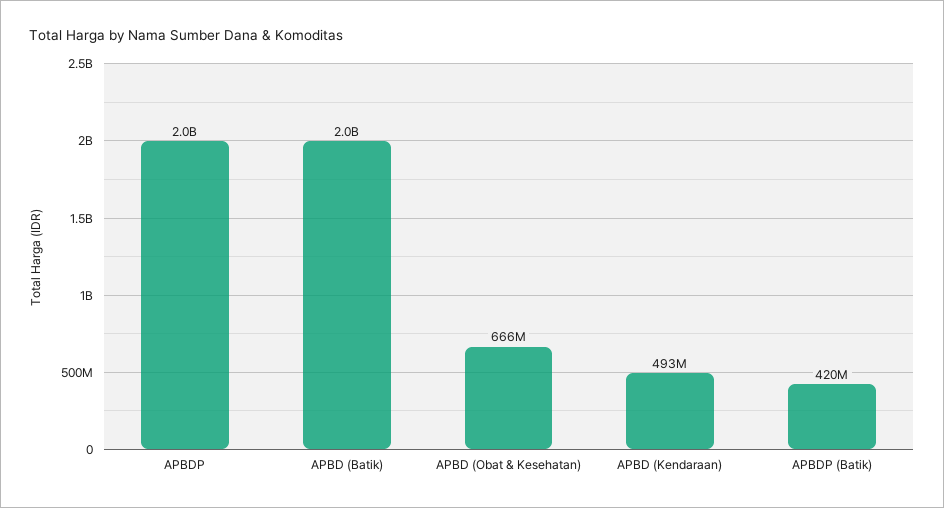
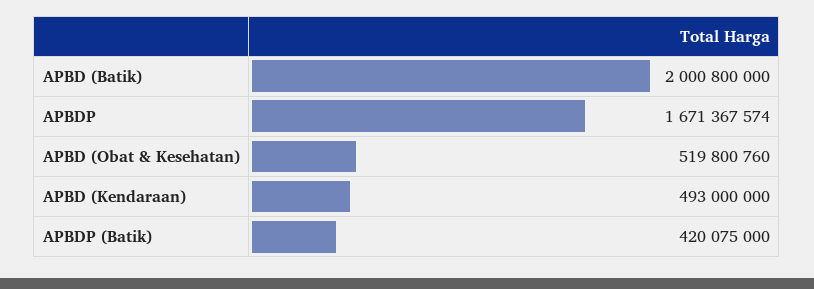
  {
-   "APBDP": 2000000000,
+   "APBDP": 1671367574,
    "APBD (Batik)": 2000800000,
-   "APBD (Obat & Kesehatan)": 666000000,
+   "APBD (Obat & Kesehatan)": 519800760,
    "APBD (Kendaraan)": 493000000,
    "APBDP (Batik)": 420075000
  }

